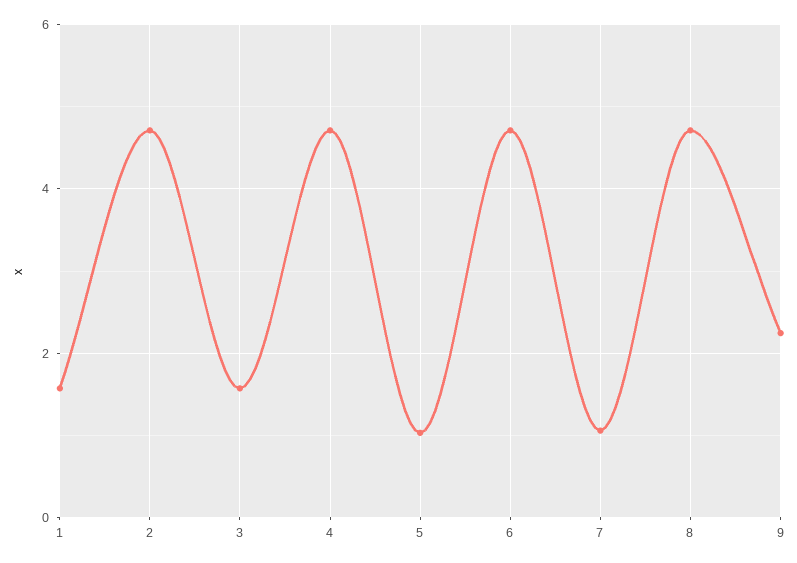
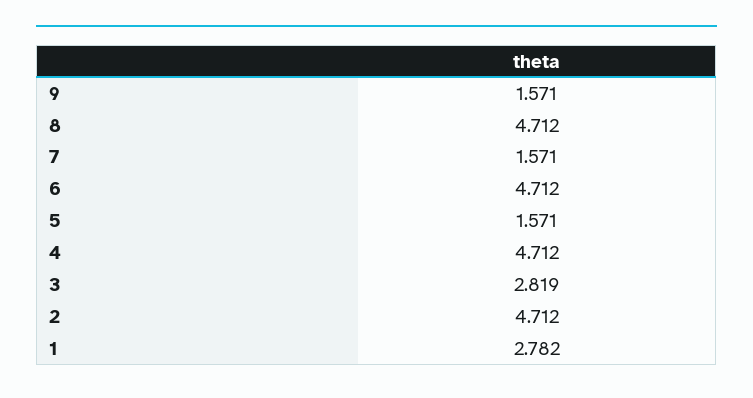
  {
-   "1": 1.6,
+   "1": 2.782,
    "2": 4.712,
-   "3": 1.6,
+   "3": 2.819,
    "4": 4.712,
-   "5": 1,
+   "5": 1.571,
    "6": 4.712,
-   "7": 1,
+   "7": 1.571,
    "8": 4.712,
-   "9": 2.2
+   "9": 1.571
  }

